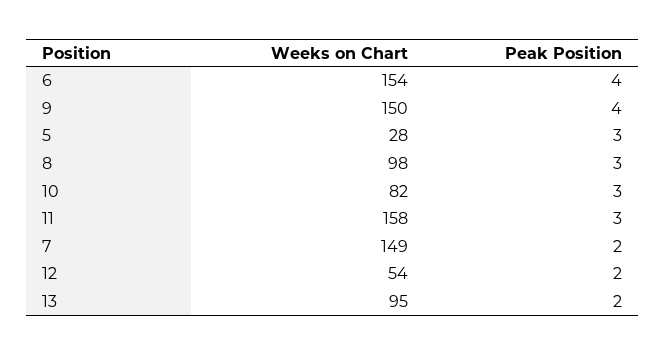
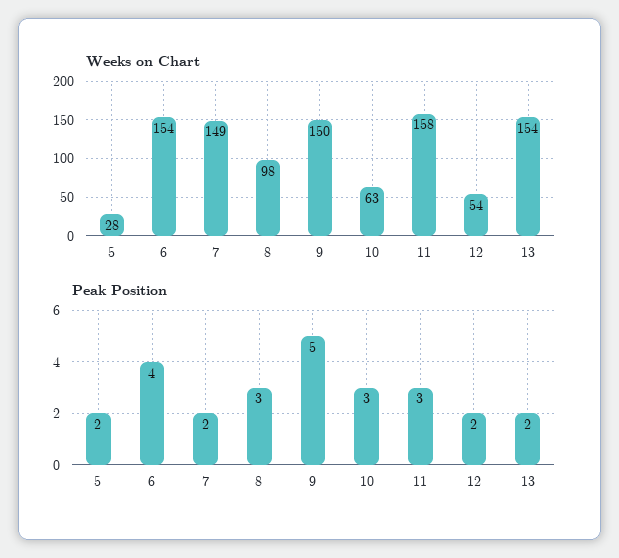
  {
    "Weeks on Chart": {
      "6": 154,
      "9": 150,
      "5": 28,
      "8": 98,
-     "10": 82,
+     "10": 63,
      "11": 158,
      "7": 149,
      "12": 54,
-     "13": 95
+     "13": 154
    },
    "Peak Position": {
      "6": 4,
-     "9": 4,
+     "9": 5,
-     "5": 3,
+     "5": 2,
      "8": 3,
      "10": 3,
      "11": 3,
      "7": 2,
      "12": 2,
      "13": 2
    }
  }

